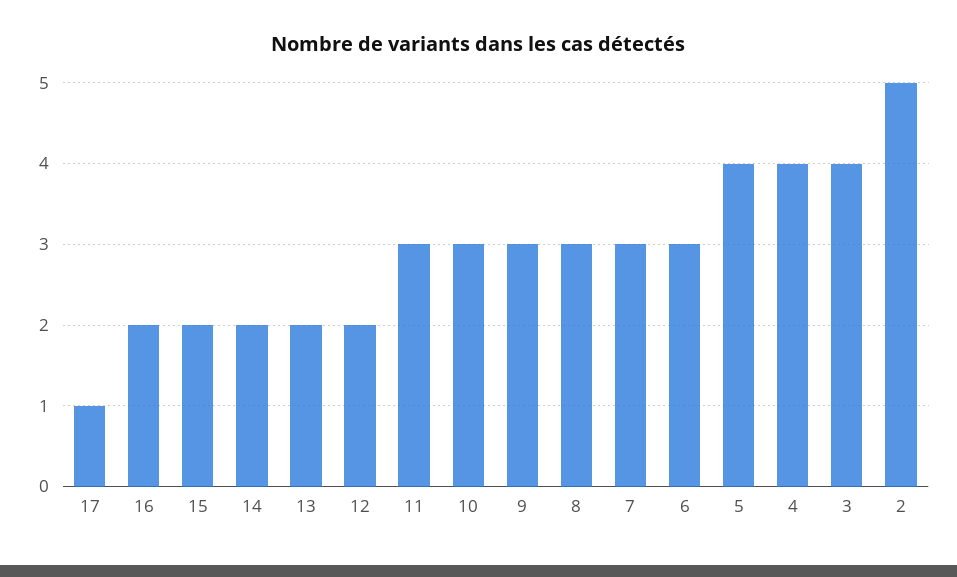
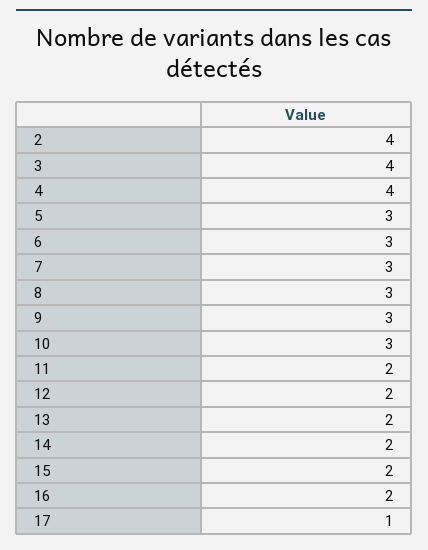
  {
    "17": 1,
    "16": 2,
    "15": 2,
    "14": 2,
    "13": 2,
    "12": 2,
-   "11": 3,
+   "11": 2,
    "10": 3,
    "9": 3,
    "8": 3,
    "7": 3,
    "6": 3,
-   "5": 4,
+   "5": 3,
    "4": 4,
    "3": 4,
-   "2": 5
+   "2": 4
  }

